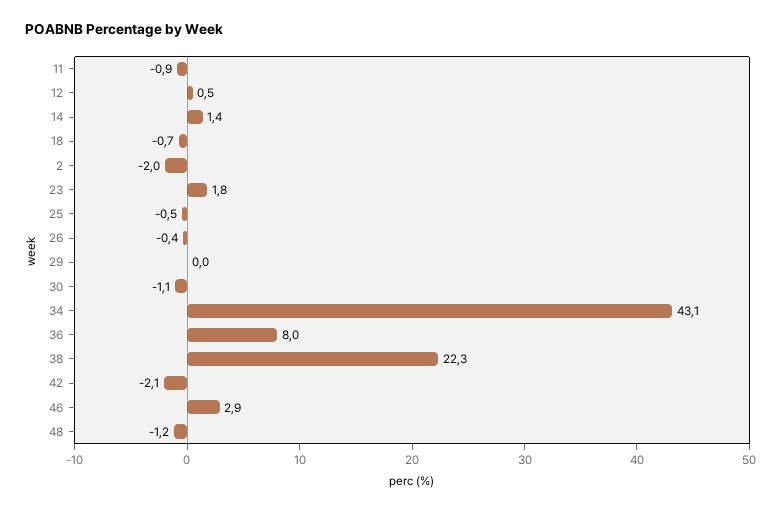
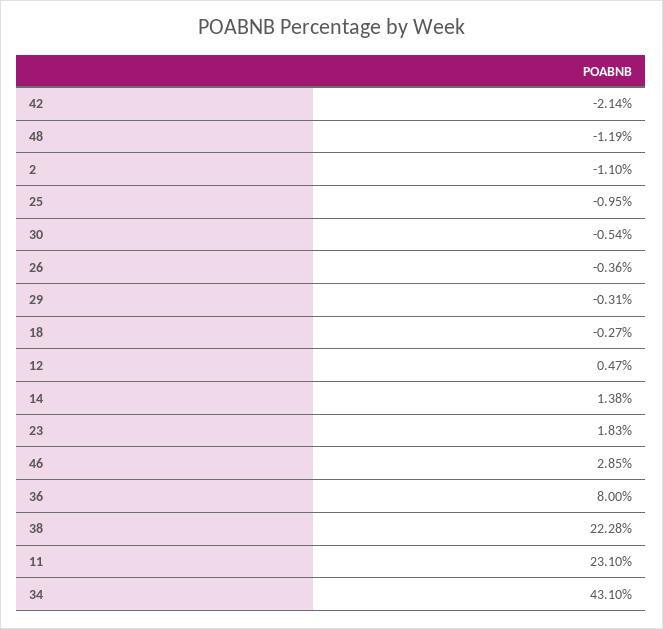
  {
-   "11": -0.9,
+   "11": 23.1,
    "12": 0.47,
    "14": 1.38,
-   "18": -0.7,
+   "18": -0.27,
-   "2": -2,
+   "2": -1.1,
    "23": 1.83,
-   "25": -0.5,
+   "25": -0.95,
    "26": -0.36,
-   "29": 0,
+   "29": -0.31,
-   "30": -1.1,
+   "30": -0.54,
    "34": 43.1,
    "36": 8,
    "38": 22.28,
    "42": -2.14,
    "46": 2.85,
    "48": -1.19
  }

